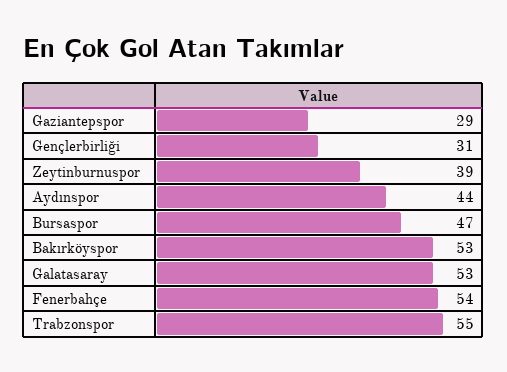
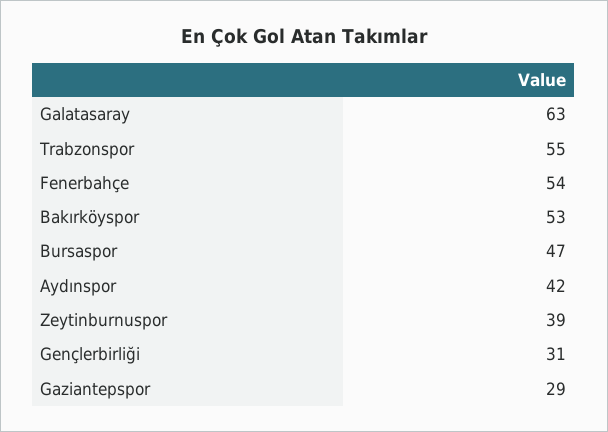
  {
    "Gaziantepspor": 29,
    "Gençlerbirliği": 31,
    "Zeytinburnuspor": 39,
-   "Aydınspor": 44,
+   "Aydınspor": 42,
    "Bursaspor": 47,
    "Bakırköyspor": 53,
-   "Galatasaray": 53,
+   "Galatasaray": 63,
    "Fenerbahçe": 54,
    "Trabzonspor": 55
  }

